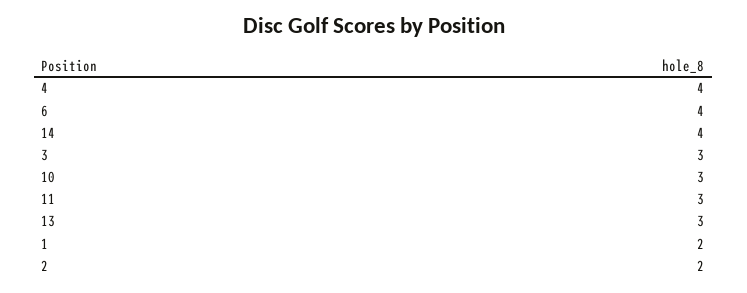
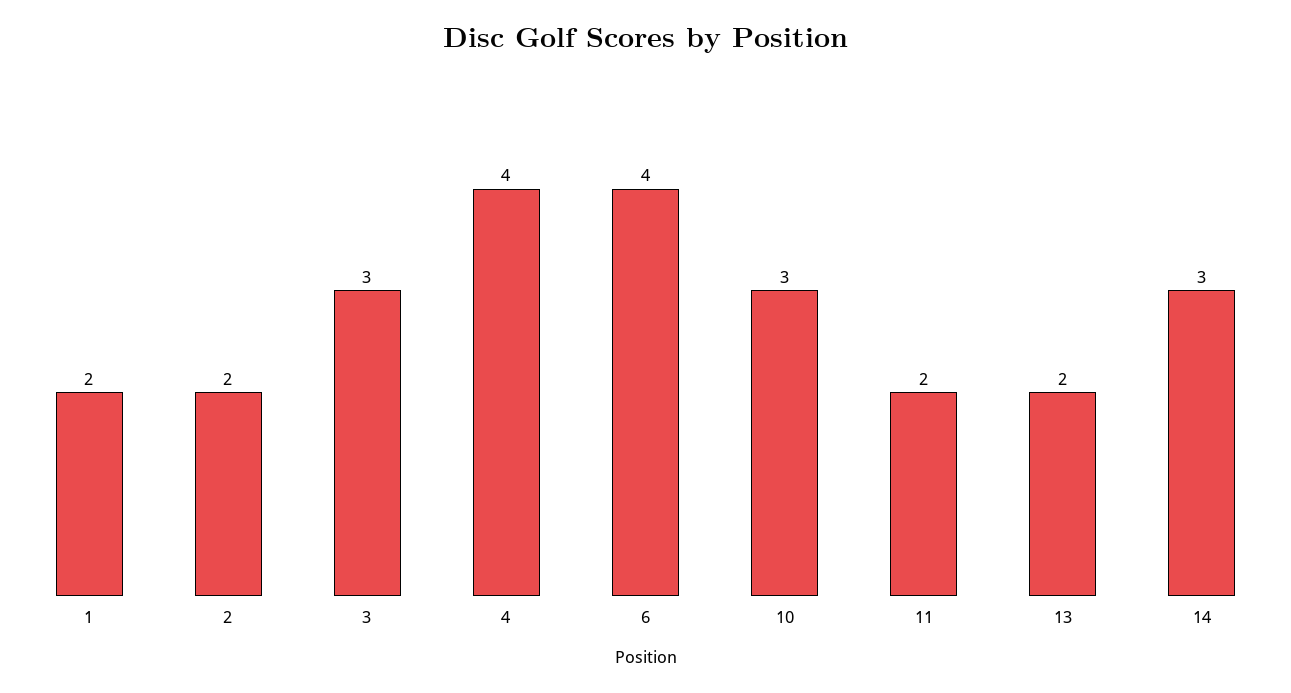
  {
    "4": 4,
    "6": 4,
-   "14": 4,
+   "14": 3,
    "3": 3,
    "10": 3,
-   "11": 3,
+   "11": 2,
-   "13": 3,
+   "13": 2,
    "1": 2,
    "2": 2
  }

